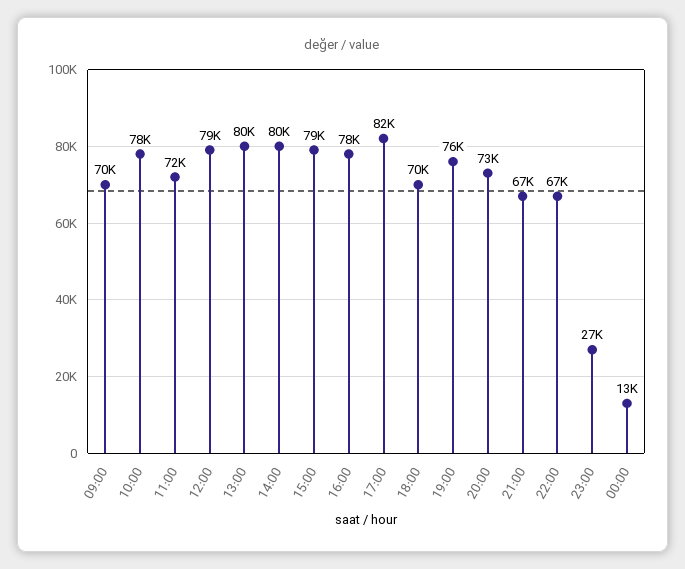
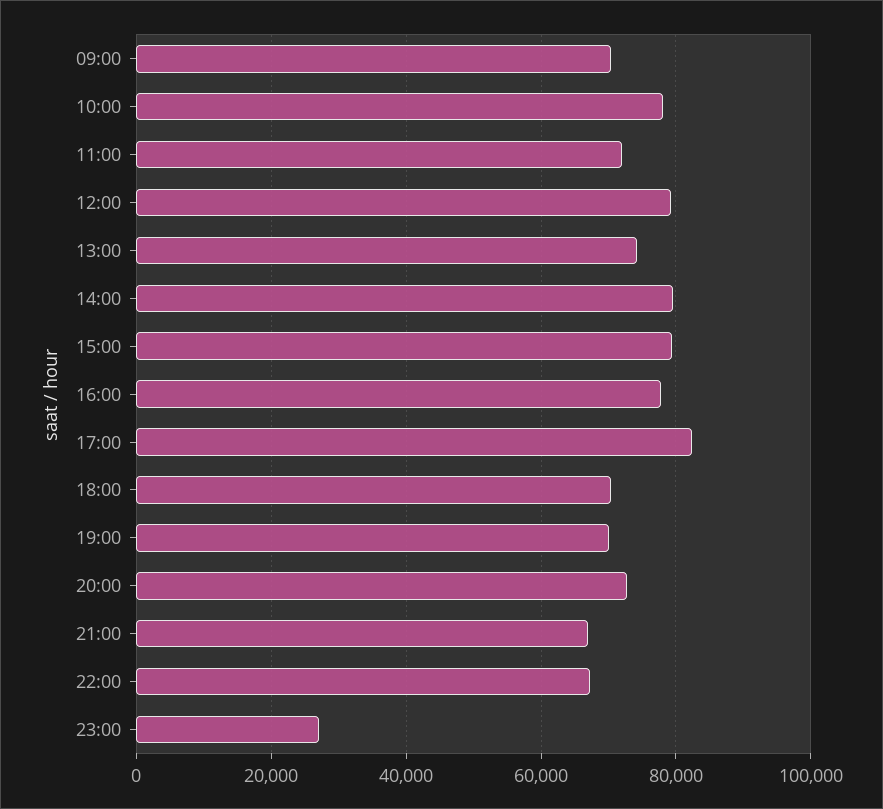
  {
    "09:00": 70000,
    "10:00": 78000,
    "11:00": 72000,
    "12:00": 79000,
-   "13:00": 80000,
+   "13:00": 74000,
    "14:00": 80000,
    "15:00": 79000,
    "16:00": 78000,
    "17:00": 82000,
    "18:00": 70000,
-   "19:00": 76000,
+   "19:00": 70000,
    "20:00": 73000,
    "21:00": 67000,
    "22:00": 67000,
-   "23:00": 27000,
+   "23:00": 27000
-   "00:00": 13000
  }

